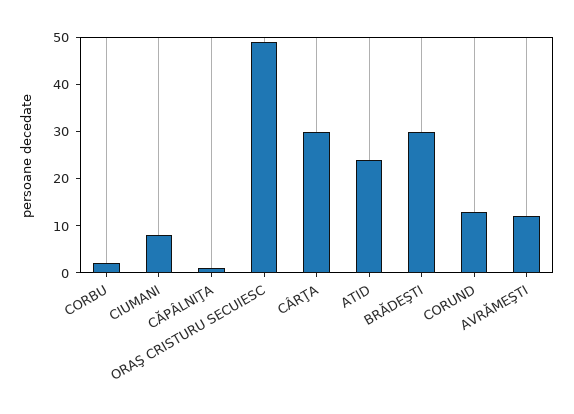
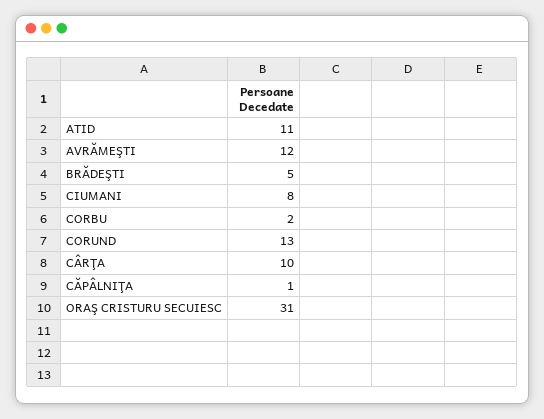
  {
    "CORBU": 2,
    "CIUMANI": 8,
    "CĂPÂLNIŢA": 1,
-   "ORAŞ CRISTURU SECUIESC": 50,
+   "ORAŞ CRISTURU SECUIESC": 31,
-   "CÂRŢA": 30,
+   "CÂRŢA": 10,
-   "ATID": 25,
+   "ATID": 11,
-   "BRĂDEŞTI": 30,
+   "BRĂDEŞTI": 5,
    "CORUND": 13,
    "AVRĂMEŞTI": 12
  }

